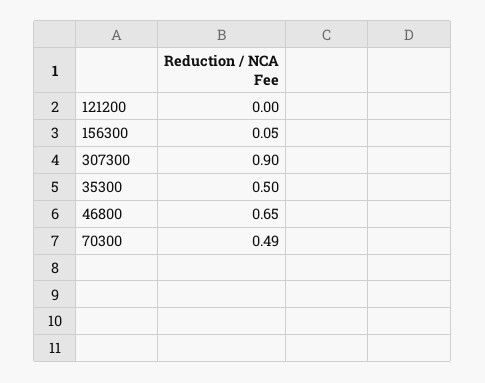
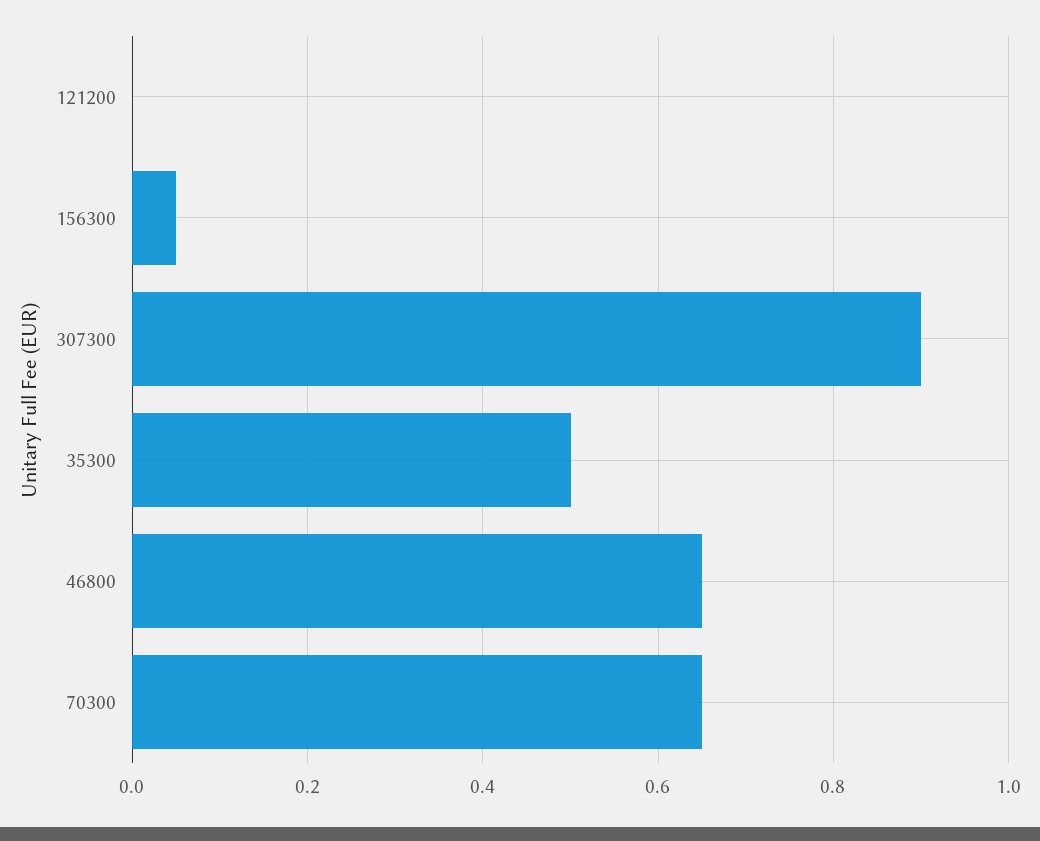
  {
    "121200": 0,
    "156300": 0.05,
    "307300": 0.9,
    "35300": 0.5,
    "46800": 0.65,
-   "70300": 0.49
+   "70300": 0.65
  }

